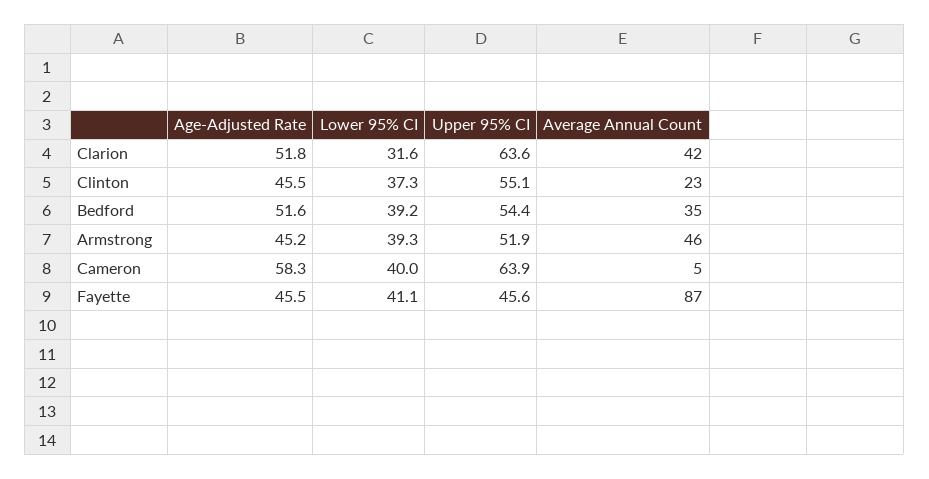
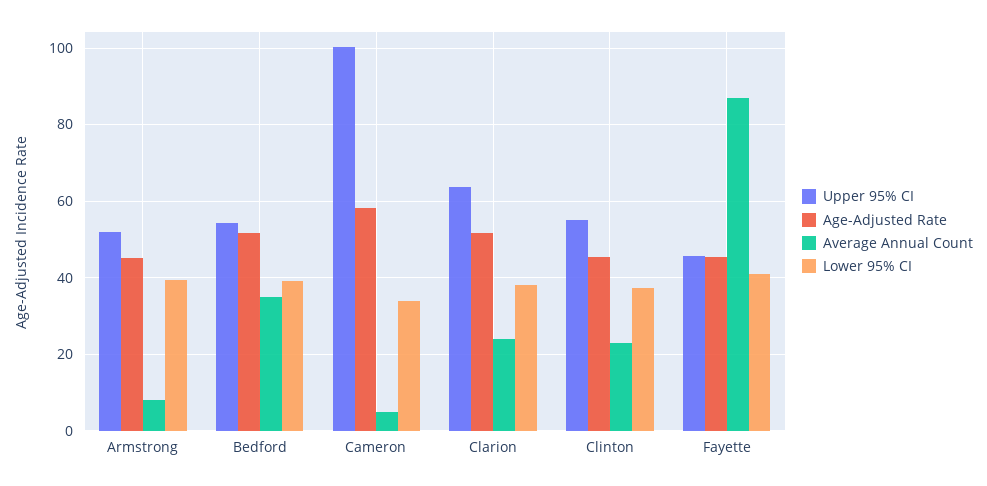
  {
    "Age-Adjusted Rate": {
      "Clarion": 51.8,
      "Clinton": 45.5,
      "Bedford": 51.6,
      "Armstrong": 45.2,
      "Cameron": 58.3,
      "Fayette": 45.5
    },
    "Lower 95% CI": {
-     "Clarion": 31.6,
+     "Clarion": 38,
      "Clinton": 37.3,
      "Bedford": 39.2,
      "Armstrong": 39.3,
-     "Cameron": 40,
+     "Cameron": 34,
      "Fayette": 41.1
    },
    "Upper 95% CI": {
      "Clarion": 63.6,
      "Clinton": 55.1,
      "Bedford": 54.4,
      "Armstrong": 51.9,
-     "Cameron": 63.9,
+     "Cameron": 100,
      "Fayette": 45.6
    },
    "Average Annual Count": {
-     "Clarion": 42,
+     "Clarion": 24,
      "Clinton": 23,
      "Bedford": 35,
-     "Armstrong": 46,
+     "Armstrong": 8,
      "Cameron": 5,
      "Fayette": 87
    }
  }

